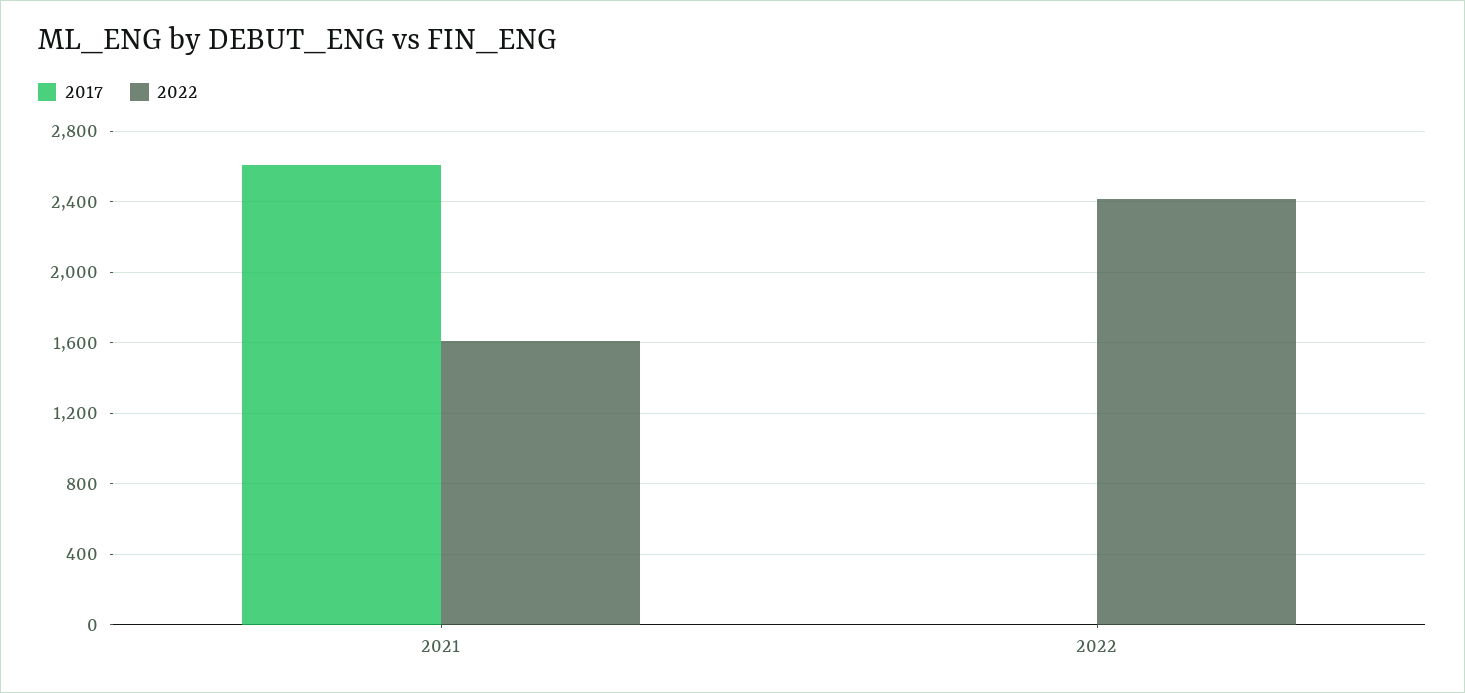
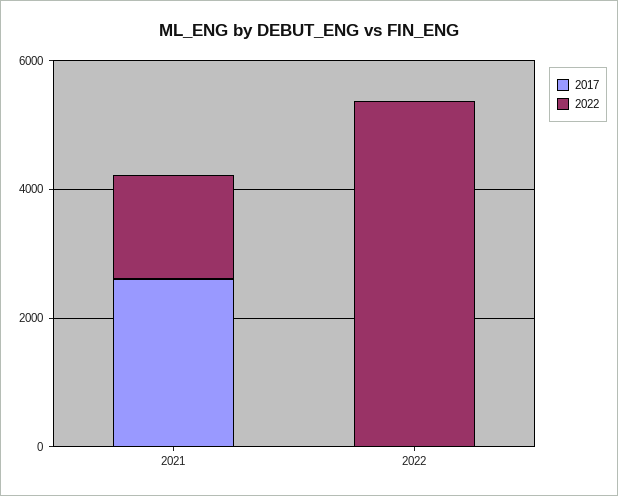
  {
    "2017": {
      "2021": 2600,
      "2022": 0
    },
    "2022": {
      "2021": 1600,
-     "2022": 2400
+     "2022": 5500
    }
  }

